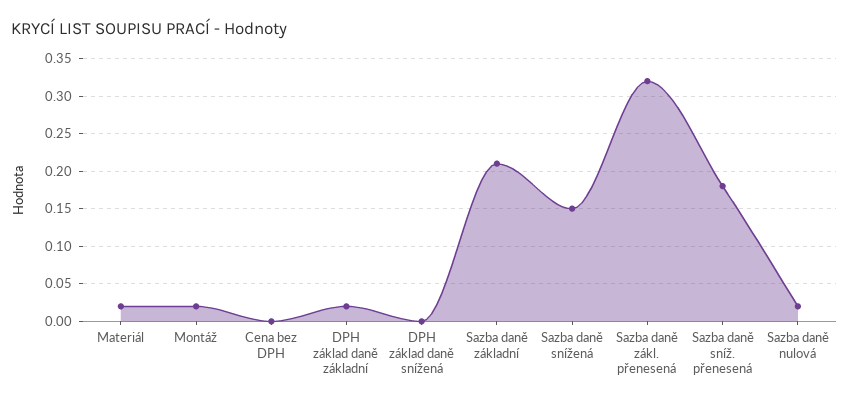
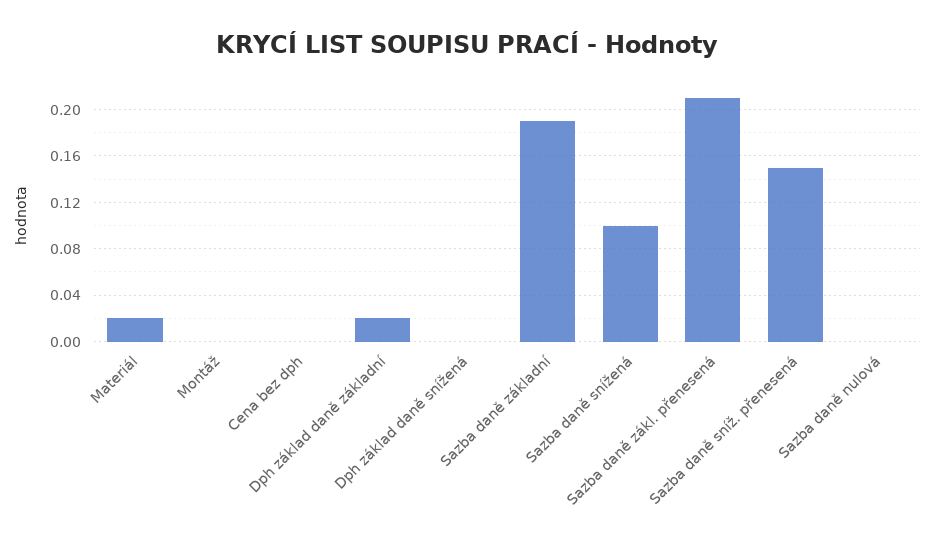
  {
    "Materiál": 0.02,
-   "Montáž": 0.02,
+   "Montáž": 0,
    "Cena bez DPH": 0,
    "DPH základ daně základní": 0.02,
    "DPH základ daně snížená": 0,
-   "Sazba daně základní": 0.21,
+   "Sazba daně základní": 0.19,
-   "Sazba daně snížená": 0.15,
+   "Sazba daně snížená": 0.1,
-   "Sazba daně zákl. přenesená": 0.32,
+   "Sazba daně zákl. přenesená": 0.21,
-   "Sazba daně sníž. přenesená": 0.18,
+   "Sazba daně sníž. přenesená": 0.15,
-   "Sazba daně nulová": 0.02
+   "Sazba daně nulová": 0
  }

